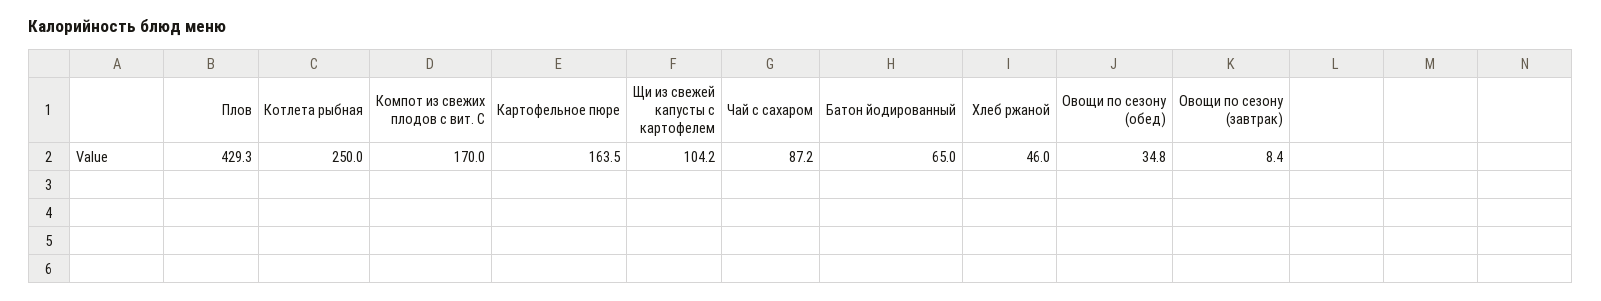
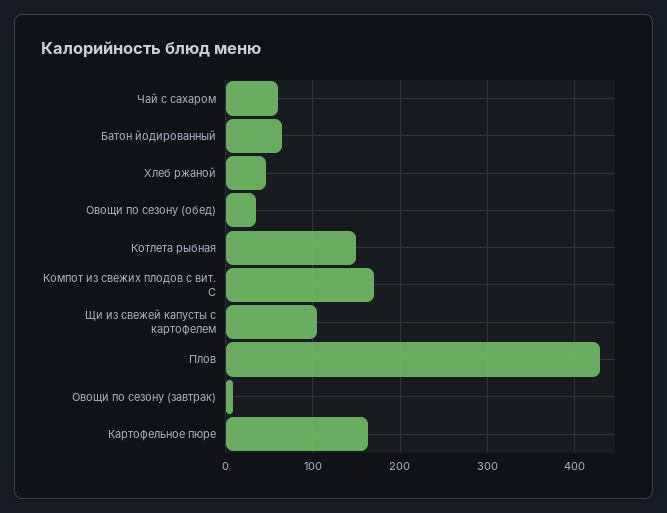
  {
    "Плов": 429.3,
-   "Котлета рыбная": 250,
+   "Котлета рыбная": 150,
    "Компот из свежих плодов с вит. С": 170,
    "Картофельное пюре": 163.5,
    "Щи из свежей капусты с картофелем": 104.2,
-   "Чай с сахаром": 87.2,
+   "Чай с сахаром": 60,
    "Батон йодированный": 65,
    "Хлеб ржаной": 46,
    "Овощи по сезону (обед)": 34.8,
    "Овощи по сезону (завтрак)": 8.4
  }

